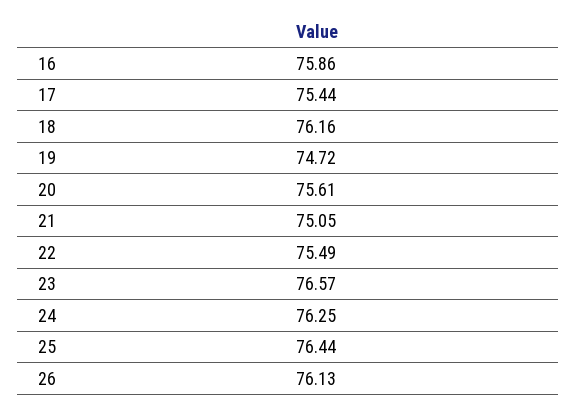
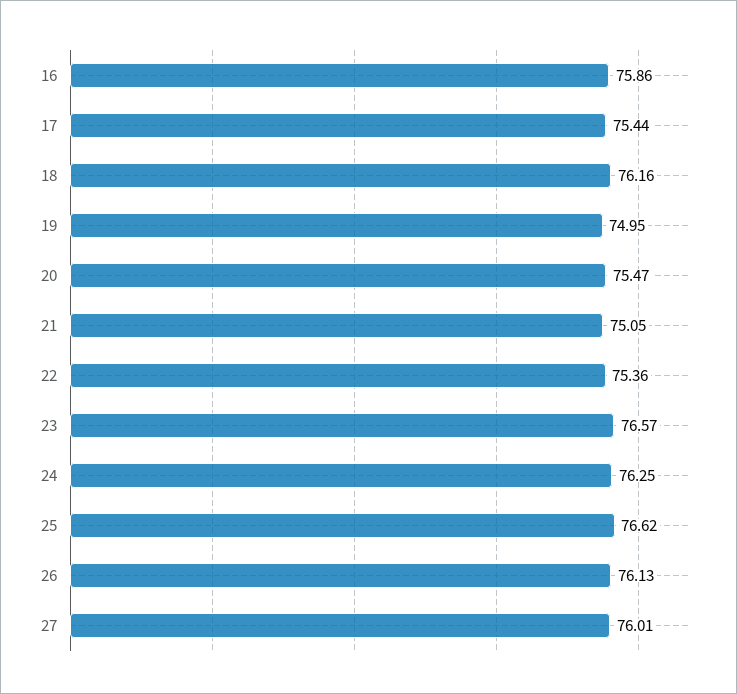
  {
    "16": 75.86,
    "17": 75.44,
    "18": 76.16,
-   "19": 74.72,
+   "19": 74.95,
-   "20": 75.61,
+   "20": 75.47,
    "21": 75.05,
-   "22": 75.49,
+   "22": 75.36,
    "23": 76.57,
    "24": 76.25,
-   "25": 76.44,
+   "25": 76.62,
-   "26": 76.13
+   "26": 76.13,
+   "27": 76.01
  }

